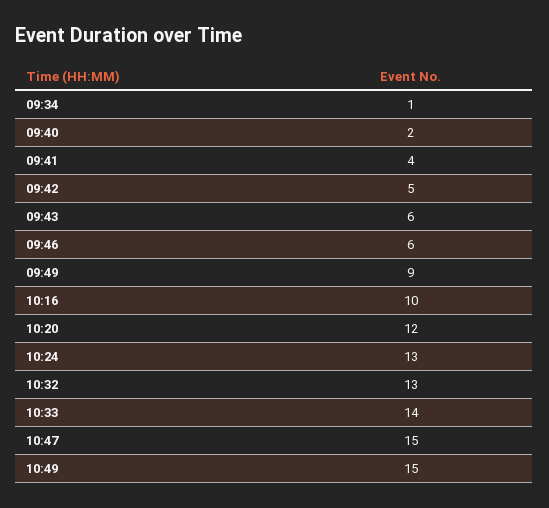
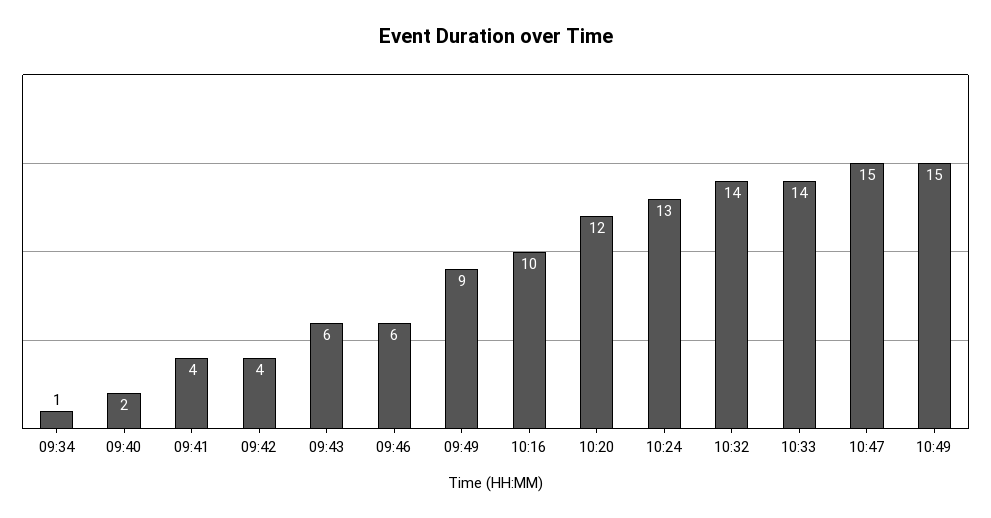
  {
    "09:34": 1,
    "09:40": 2,
    "09:41": 4,
-   "09:42": 5,
+   "09:42": 4,
    "09:43": 6,
    "09:46": 6,
    "09:49": 9,
    "10:16": 10,
    "10:20": 12,
    "10:24": 13,
-   "10:32": 13,
+   "10:32": 14,
    "10:33": 14,
    "10:47": 15,
    "10:49": 15
  }

